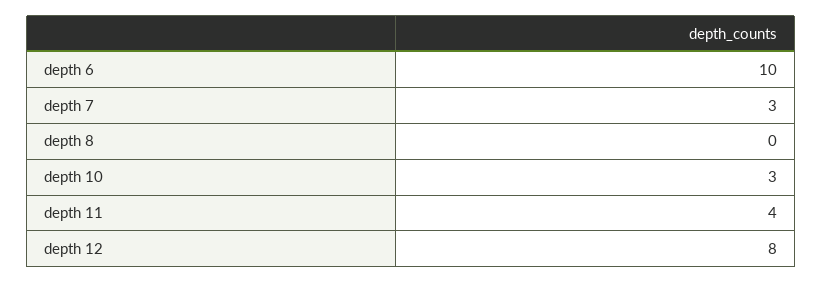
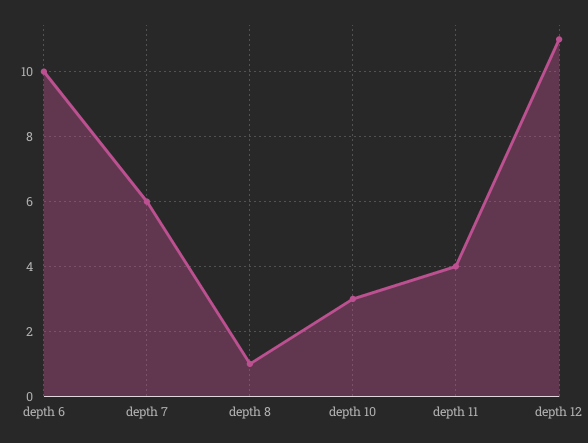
  {
    "depth 6": 10,
-   "depth 7": 3,
+   "depth 7": 6,
-   "depth 8": 0,
+   "depth 8": 1,
    "depth 10": 3,
    "depth 11": 4,
-   "depth 12": 8
+   "depth 12": 11
  }

